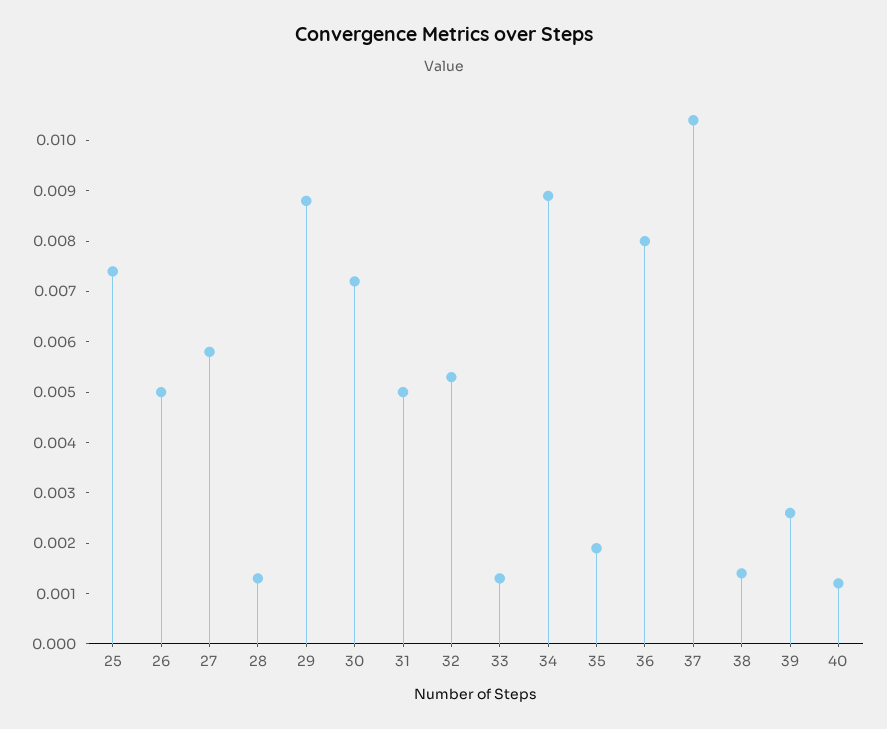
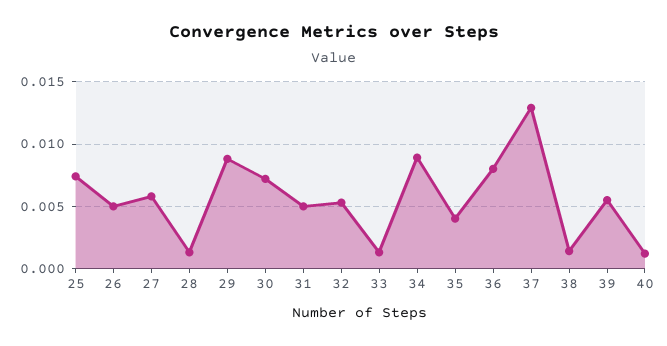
  {
    "25": 0.0075,
    "26": 0.005,
    "27": 0.006,
    "28": 0.0015,
    "29": 0.009,
    "30": 0.007,
    "31": 0.005,
    "32": 0.0055,
    "33": 0.0015,
    "34": 0.009,
-   "35": 0.002,
+   "35": 0.004,
    "36": 0.008,
-   "37": 0.0105,
+   "37": 0.013,
    "38": 0.0015,
-   "39": 0.0025,
+   "39": 0.0055,
    "40": 0.001
  }

